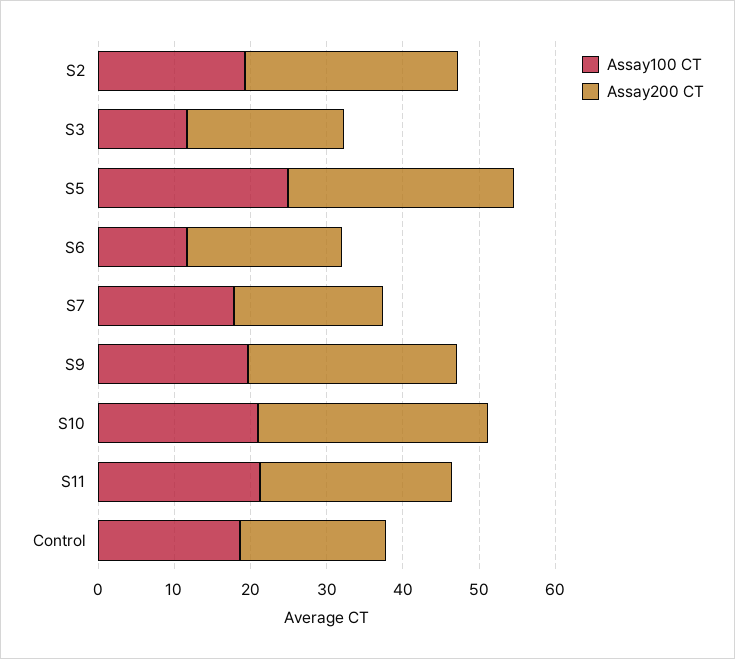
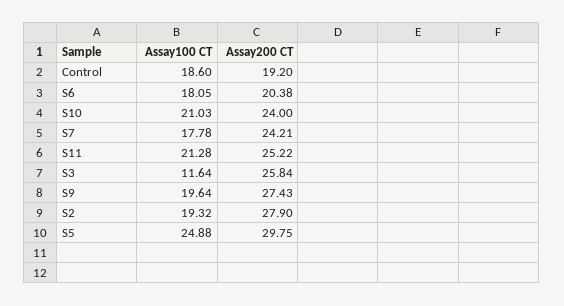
  {
    "Assay100 CT": {
      "S2": 19.32,
      "S3": 11.64,
      "S5": 24.88,
-     "S6": 12,
+     "S6": 18.05,
      "S7": 17.78,
      "S9": 19.64,
      "S10": 21.03,
      "S11": 21.28,
      "Control": 18.6
    },
    "Assay200 CT": {
      "S2": 27.9,
-     "S3": 20,
+     "S3": 25.84,
      "S5": 29.75,
      "S6": 20.38,
-     "S7": 20,
+     "S7": 24.21,
      "S9": 27.43,
-     "S10": 30,
+     "S10": 24,
      "S11": 25.22,
      "Control": 19.2
    }
  }

